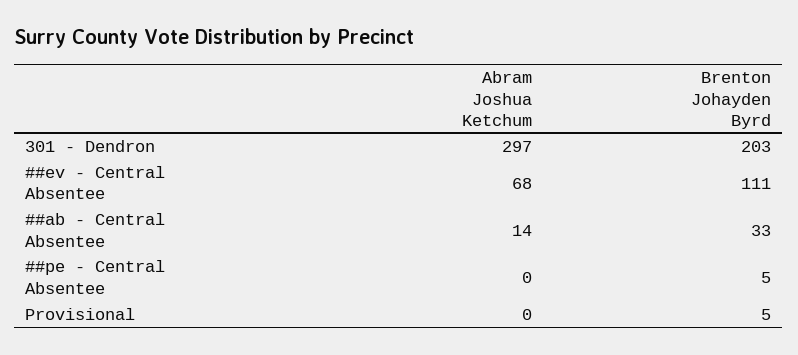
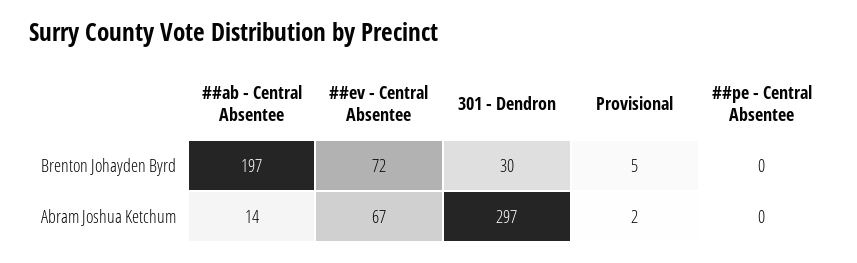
  {
    "Abram Joshua Ketchum": {
      "301 - Dendron": 297,
-     "##ev - Central Absentee": 68,
+     "##ev - Central Absentee": 67,
      "##ab - Central Absentee": 14,
      "##pe - Central Absentee": 0,
-     "Provisional": 0
+     "Provisional": 2
    },
    "Brenton Johayden Byrd": {
-     "301 - Dendron": 203,
+     "301 - Dendron": 30,
-     "##ev - Central Absentee": 111,
+     "##ev - Central Absentee": 72,
-     "##ab - Central Absentee": 33,
+     "##ab - Central Absentee": 197,
-     "##pe - Central Absentee": 5,
+     "##pe - Central Absentee": 0,
      "Provisional": 5
    }
  }

